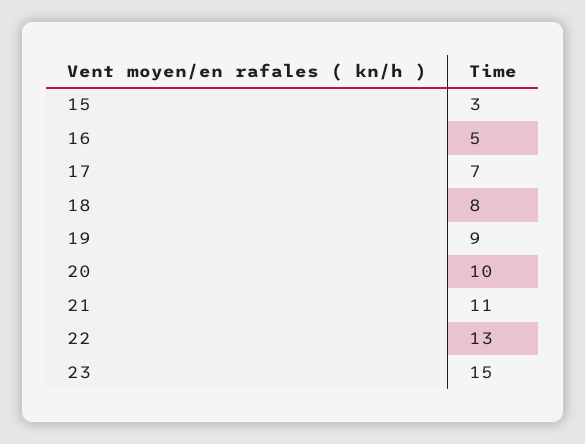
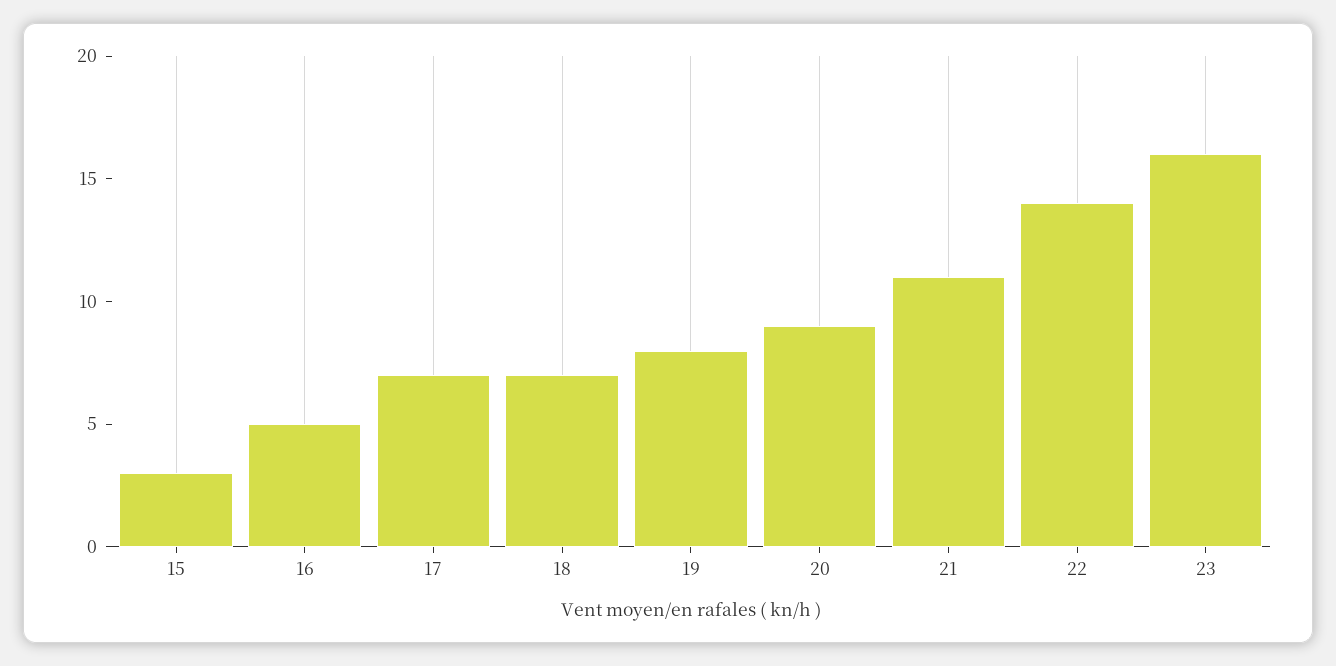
  {
    "15": 3,
    "16": 5,
    "17": 7,
-   "18": 8,
+   "18": 7,
-   "19": 9,
+   "19": 8,
-   "20": 10,
+   "20": 9,
    "21": 11,
-   "22": 13,
+   "22": 14,
-   "23": 15
+   "23": 16
  }

